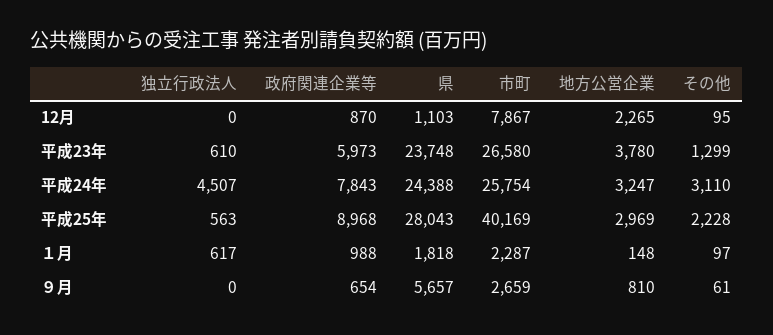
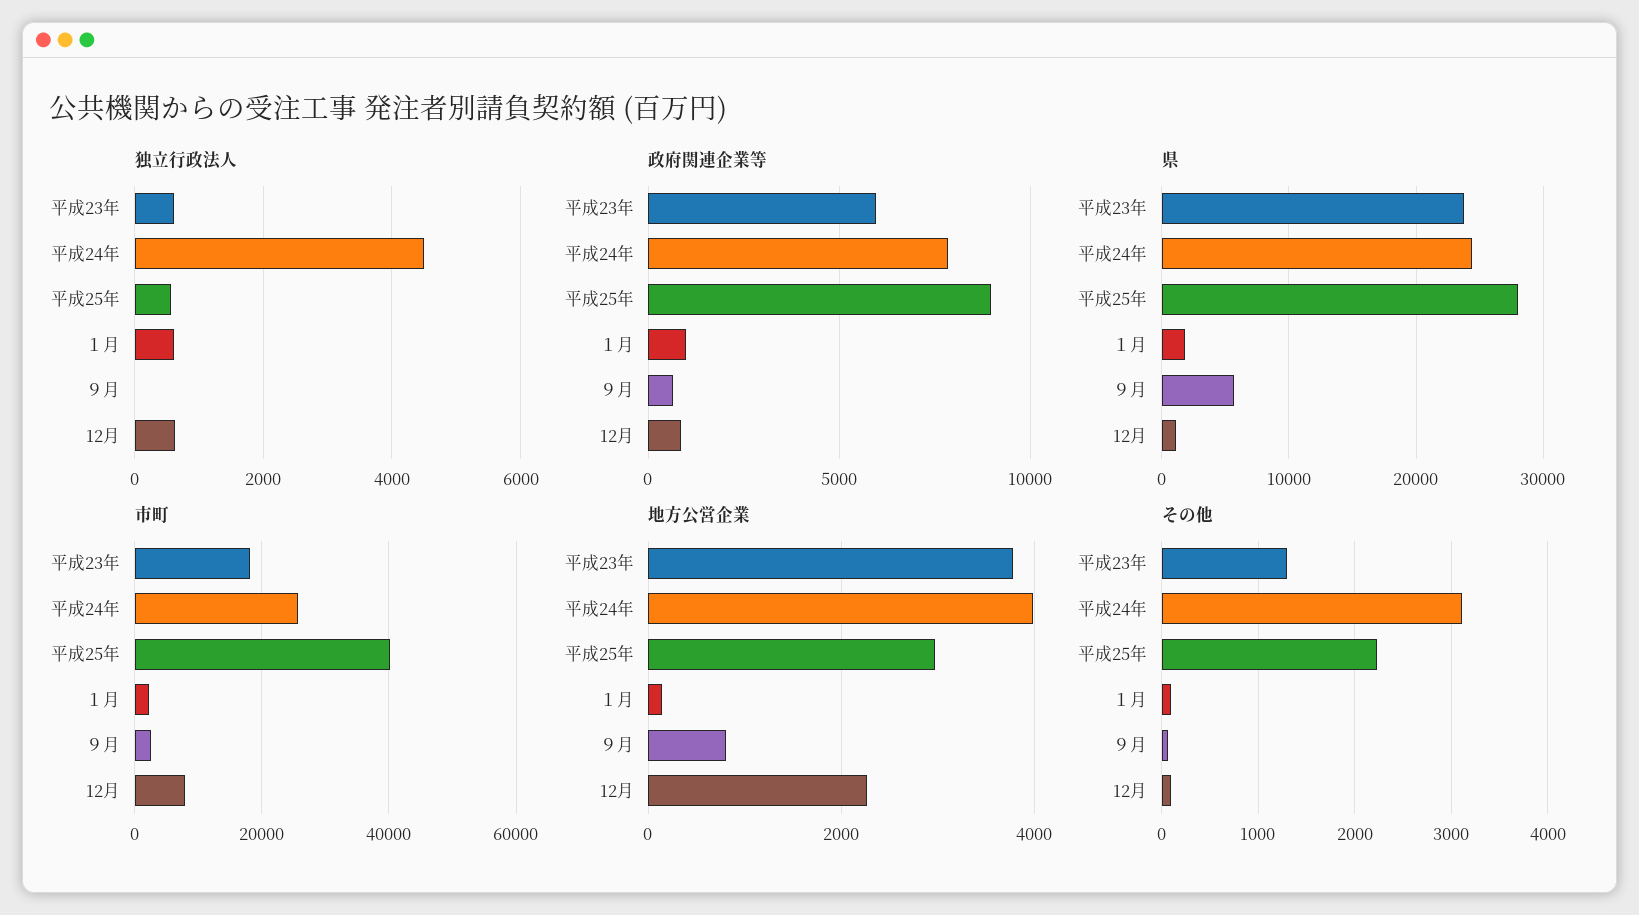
  {
    "独立行政法人": {
-     "12月": 0,
+     "12月": 600,
      "平成23年": 610,
      "平成24年": 4507,
      "平成25年": 563,
      "１月": 617,
      "９月": 0
    },
    "政府関連企業等": {
      "12月": 870,
      "平成23年": 5973,
      "平成24年": 7843,
      "平成25年": 8968,
      "１月": 988,
      "９月": 654
    },
    "県": {
      "12月": 1103,
      "平成23年": 23748,
      "平成24年": 24388,
      "平成25年": 28043,
      "１月": 1818,
      "９月": 5657
    },
    "市町": {
      "12月": 7867,
-     "平成23年": 26580,
+     "平成23年": 18000,
      "平成24年": 25754,
      "平成25年": 40169,
      "１月": 2287,
      "９月": 2659
    },
    "地方公営企業": {
      "12月": 2265,
      "平成23年": 3780,
-     "平成24年": 3247,
+     "平成24年": 4000,
      "平成25年": 2969,
      "１月": 148,
      "９月": 810
    },
    "その他": {
      "12月": 95,
      "平成23年": 1299,
      "平成24年": 3110,
      "平成25年": 2228,
      "１月": 97,
      "９月": 61
    }
  }

